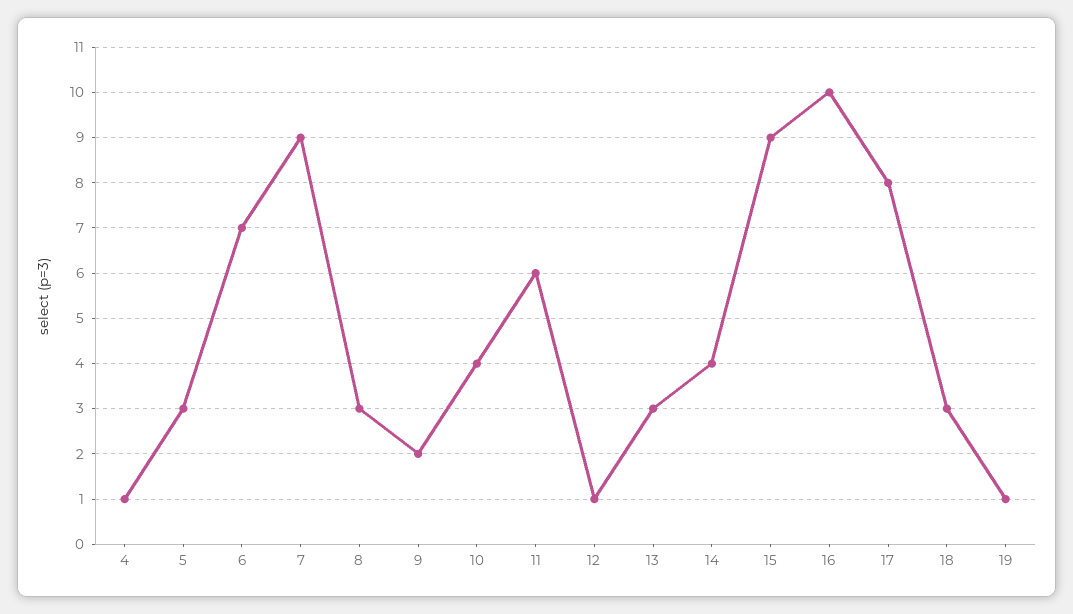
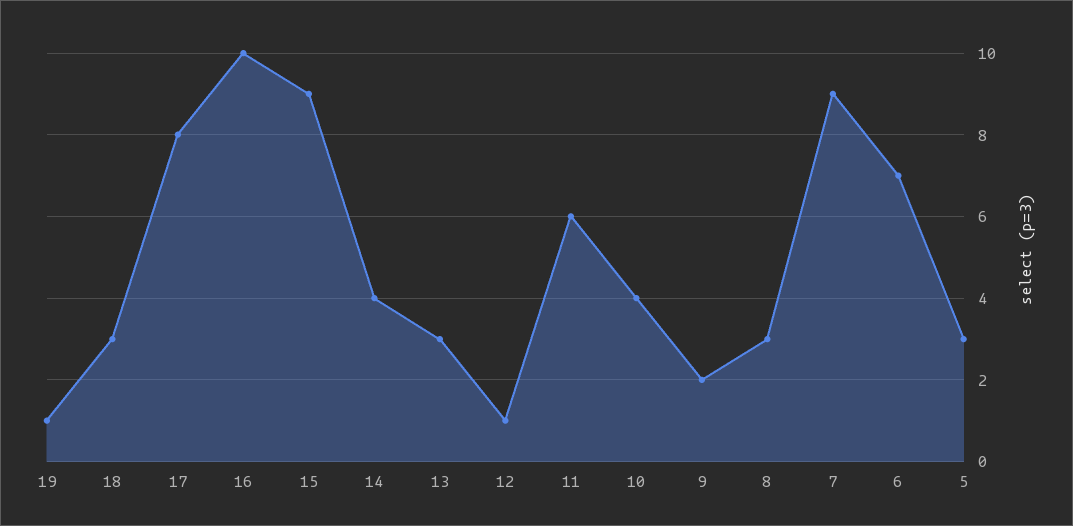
  {
-   "4": 1,
    "5": 3,
    "6": 7,
    "7": 9,
    "8": 3,
    "9": 2,
    "10": 4,
    "11": 6,
    "12": 1,
    "13": 3,
    "14": 4,
    "15": 9,
    "16": 10,
    "17": 8,
    "18": 3,
    "19": 1
  }

